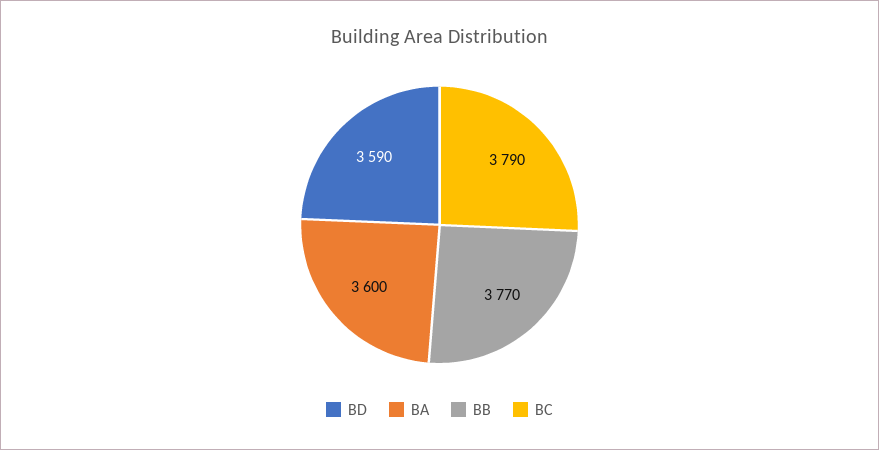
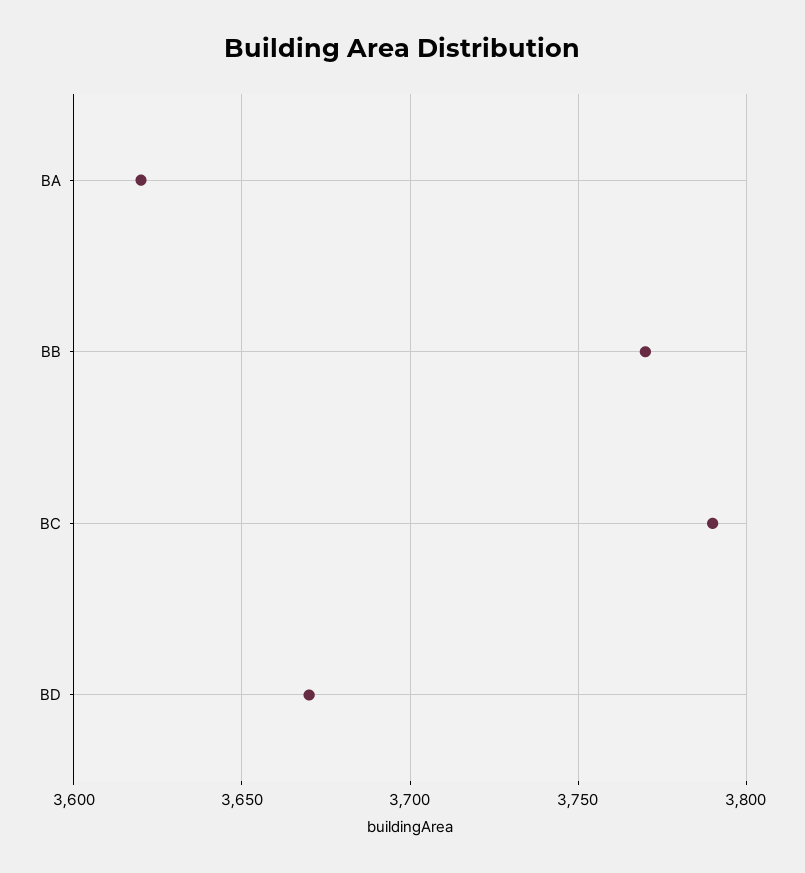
  {
-   "BD": 3590,
+   "BD": 3670,
-   "BA": 3600,
+   "BA": 3620,
    "BB": 3770,
    "BC": 3790
  }

